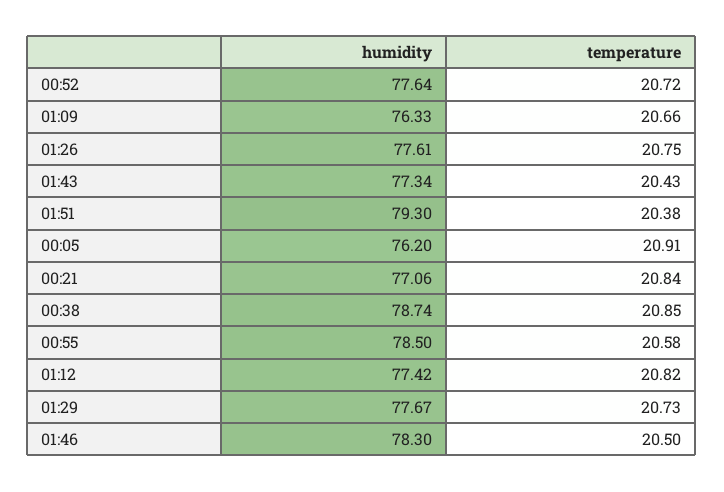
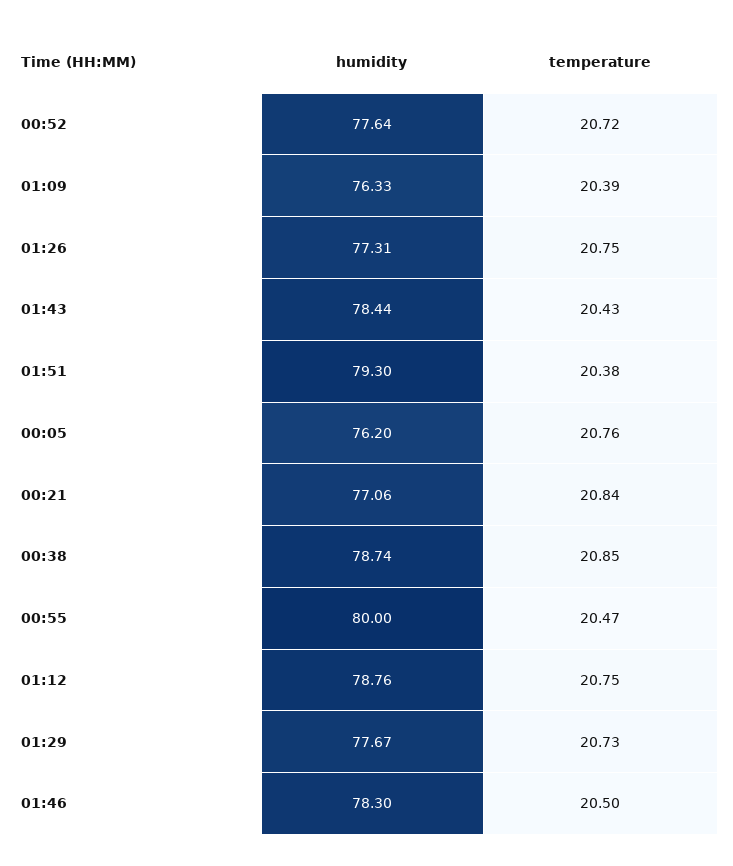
  {
    "humidity": {
      "00:52": 77.64,
      "01:09": 76.33,
-     "01:26": 77.61,
+     "01:26": 77.31,
-     "01:43": 77.34,
+     "01:43": 78.44,
      "01:51": 79.3,
      "00:05": 76.2,
      "00:21": 77.06,
      "00:38": 78.74,
-     "00:55": 78.5,
+     "00:55": 80,
-     "01:12": 77.42,
+     "01:12": 78.76,
      "01:29": 77.67,
      "01:46": 78.3
    },
    "temperature": {
      "00:52": 20.72,
-     "01:09": 20.66,
+     "01:09": 20.39,
      "01:26": 20.75,
      "01:43": 20.43,
      "01:51": 20.38,
-     "00:05": 20.91,
+     "00:05": 20.76,
      "00:21": 20.84,
      "00:38": 20.85,
-     "00:55": 20.58,
+     "00:55": 20.47,
-     "01:12": 20.82,
+     "01:12": 20.75,
      "01:29": 20.73,
      "01:46": 20.5
    }
  }

